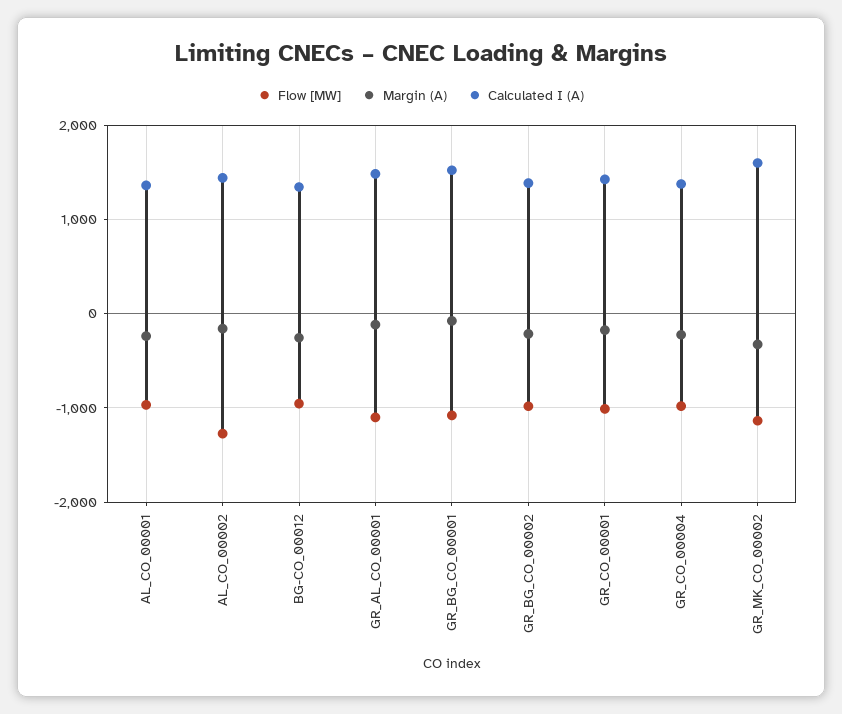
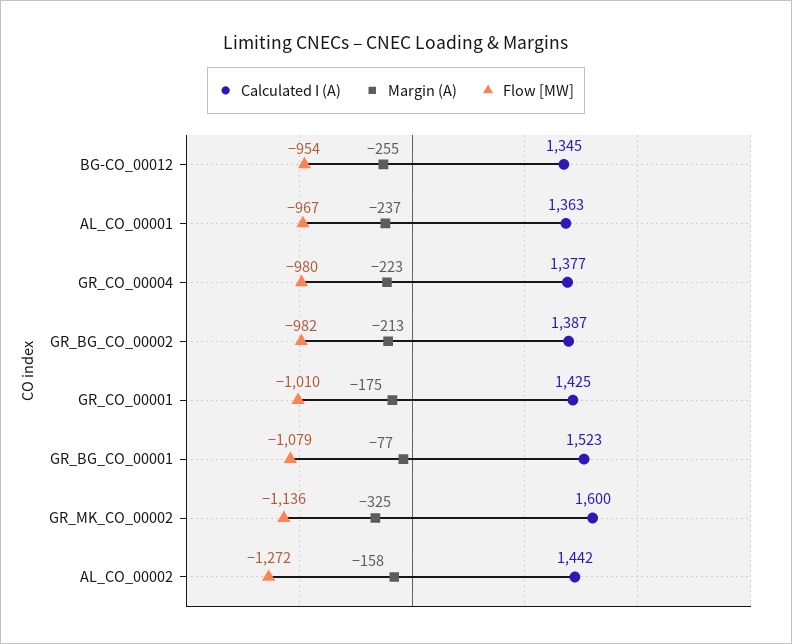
  {
    "Flow [MW]": {
      "AL_CO_00001": -967,
      "AL_CO_00002": -1272,
      "BG-CO_00012": -954,
-     "GR_AL_CO_00001": -1100,
      "GR_BG_CO_00001": -1079,
      "GR_BG_CO_00002": -982,
      "GR_CO_00001": -1010,
      "GR_CO_00004": -980,
      "GR_MK_CO_00002": -1136
    },
    "Margin (A)": {
      "AL_CO_00001": -237,
      "AL_CO_00002": -158,
      "BG-CO_00012": -255,
-     "GR_AL_CO_00001": -100,
      "GR_BG_CO_00001": -77,
      "GR_BG_CO_00002": -213,
      "GR_CO_00001": -175,
      "GR_CO_00004": -223,
      "GR_MK_CO_00002": -325
    },
    "Calculated I (A)": {
      "AL_CO_00001": 1363,
      "AL_CO_00002": 1442,
      "BG-CO_00012": 1345,
-     "GR_AL_CO_00001": 1500,
      "GR_BG_CO_00001": 1523,
      "GR_BG_CO_00002": 1387,
      "GR_CO_00001": 1425,
      "GR_CO_00004": 1377,
      "GR_MK_CO_00002": 1600
    }
  }

